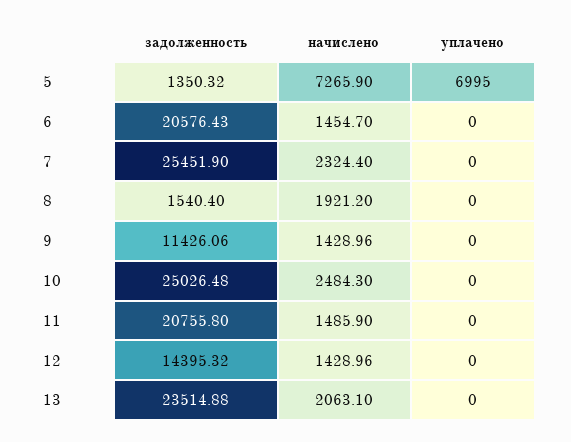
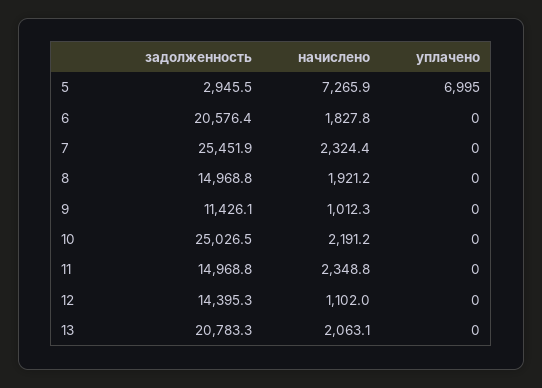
  {
    "задолженность": {
-     "5": 1350.32,
+     "5": 2945.5,
      "6": 20576.43,
      "7": 25451.9,
-     "8": 1540.4,
+     "8": 14968.8,
      "9": 11426.06,
      "10": 25026.48,
-     "11": 20755.8,
+     "11": 14968.8,
      "12": 14395.32,
-     "13": 23514.88
+     "13": 20783.3
    },
    "начислено": {
      "5": 7265.9,
-     "6": 1454.7,
+     "6": 1827.8,
      "7": 2324.4,
      "8": 1921.2,
-     "9": 1428.96,
+     "9": 1012.3,
-     "10": 2484.3,
+     "10": 2191.2,
-     "11": 1485.9,
+     "11": 2348.8,
-     "12": 1428.96,
+     "12": 1102,
      "13": 2063.1
    },
    "уплачено": {
      "5": 6995,
      "6": 0,
      "7": 0,
      "8": 0,
      "9": 0,
      "10": 0,
      "11": 0,
      "12": 0,
      "13": 0
    }
  }

